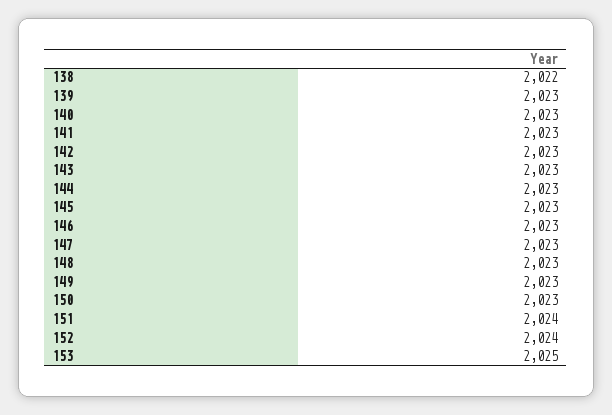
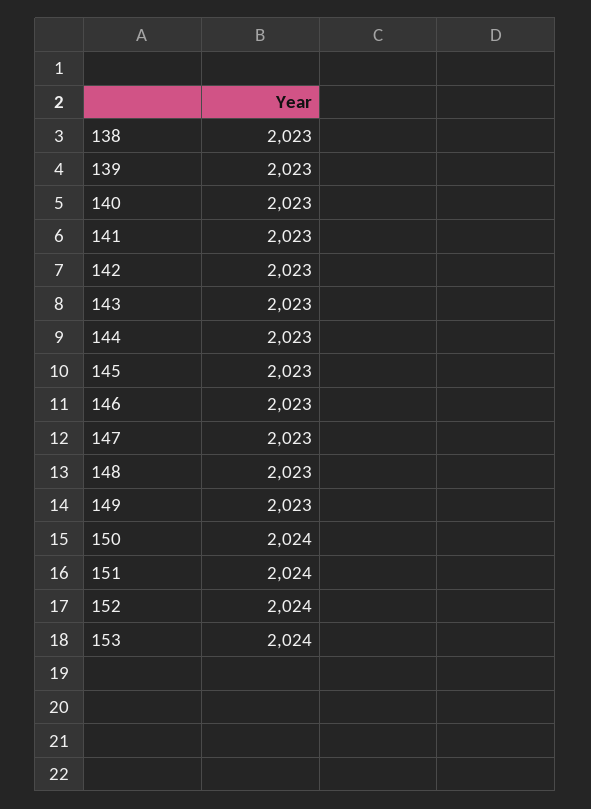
  {
-   "138": 2022,
+   "138": 2023,
    "139": 2023,
    "140": 2023,
    "141": 2023,
    "142": 2023,
    "143": 2023,
    "144": 2023,
    "145": 2023,
    "146": 2023,
    "147": 2023,
    "148": 2023,
    "149": 2023,
-   "150": 2023,
+   "150": 2024,
    "151": 2024,
    "152": 2024,
-   "153": 2025
+   "153": 2024
  }

